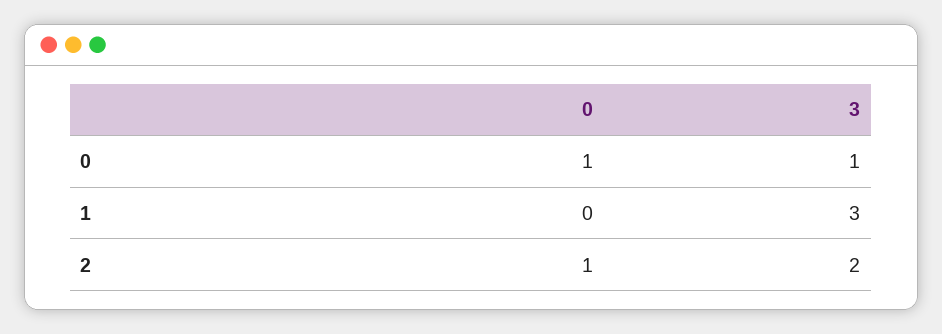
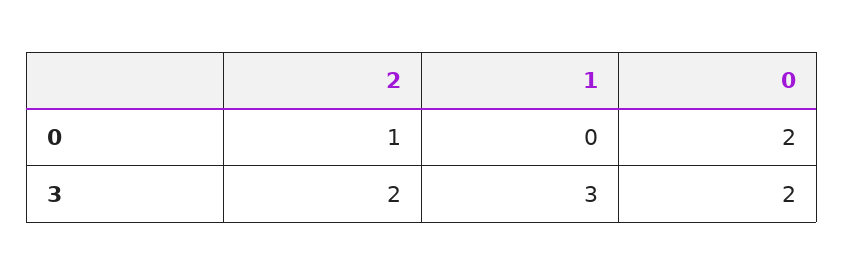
  {
    "0": {
-     "0": 1,
+     "0": 2,
      "1": 0,
      "2": 1
    },
    "3": {
-     "0": 1,
+     "0": 2,
      "1": 3,
      "2": 2
    }
  }

